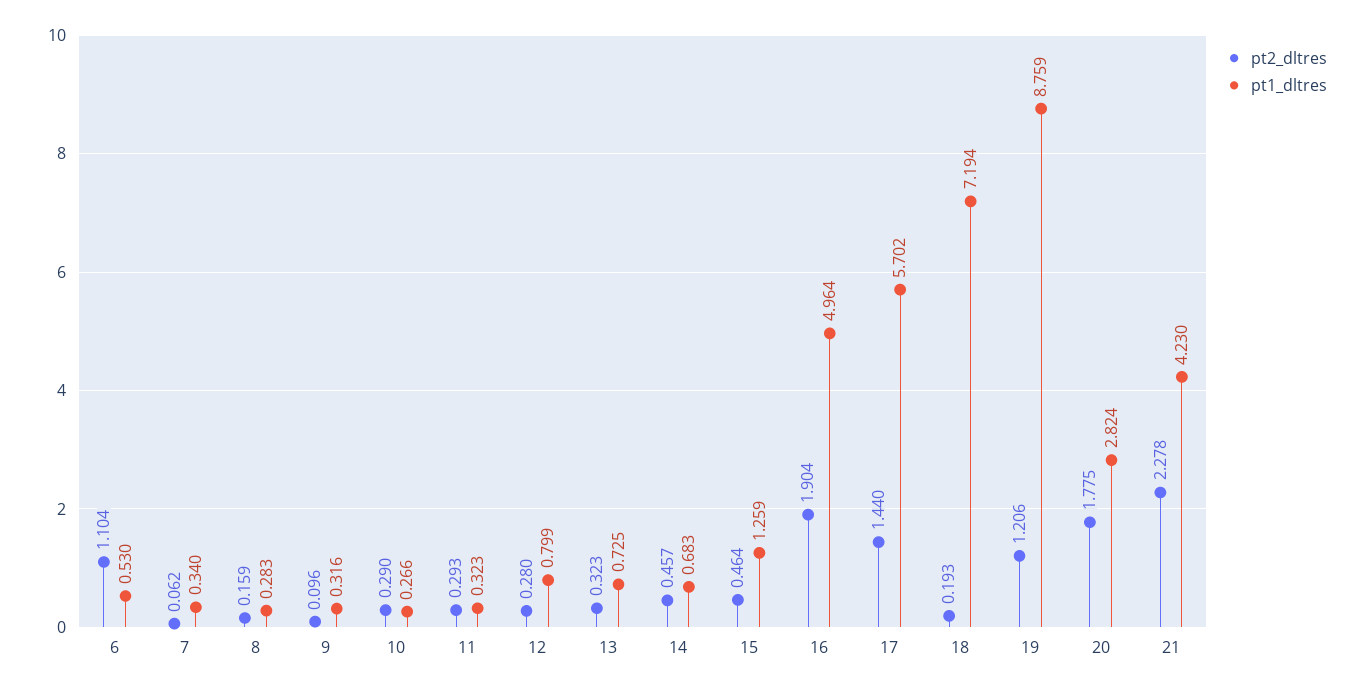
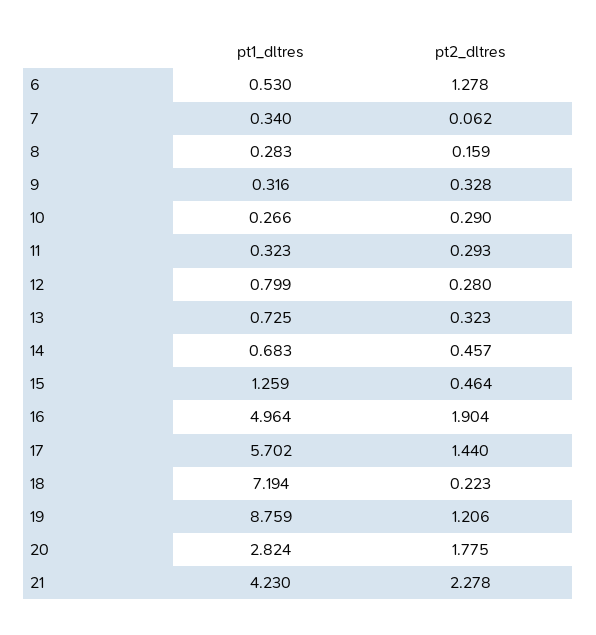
  {
    "pt2_dltres": {
-     "6": 1.104,
+     "6": 1.278,
      "7": 0.062,
      "8": 0.159,
-     "9": 0.096,
+     "9": 0.328,
      "10": 0.29,
      "11": 0.293,
      "12": 0.28,
      "13": 0.323,
      "14": 0.457,
      "15": 0.464,
      "16": 1.904,
      "17": 1.44,
-     "18": 0.193,
+     "18": 0.223,
      "19": 1.206,
      "20": 1.775,
      "21": 2.278
    },
    "pt1_dltres": {
      "6": 0.53,
      "7": 0.34,
      "8": 0.283,
      "9": 0.316,
      "10": 0.266,
      "11": 0.323,
      "12": 0.799,
      "13": 0.725,
      "14": 0.683,
      "15": 1.259,
      "16": 4.964,
      "17": 5.702,
      "18": 7.194,
      "19": 8.759,
      "20": 2.824,
      "21": 4.23
    }
  }

